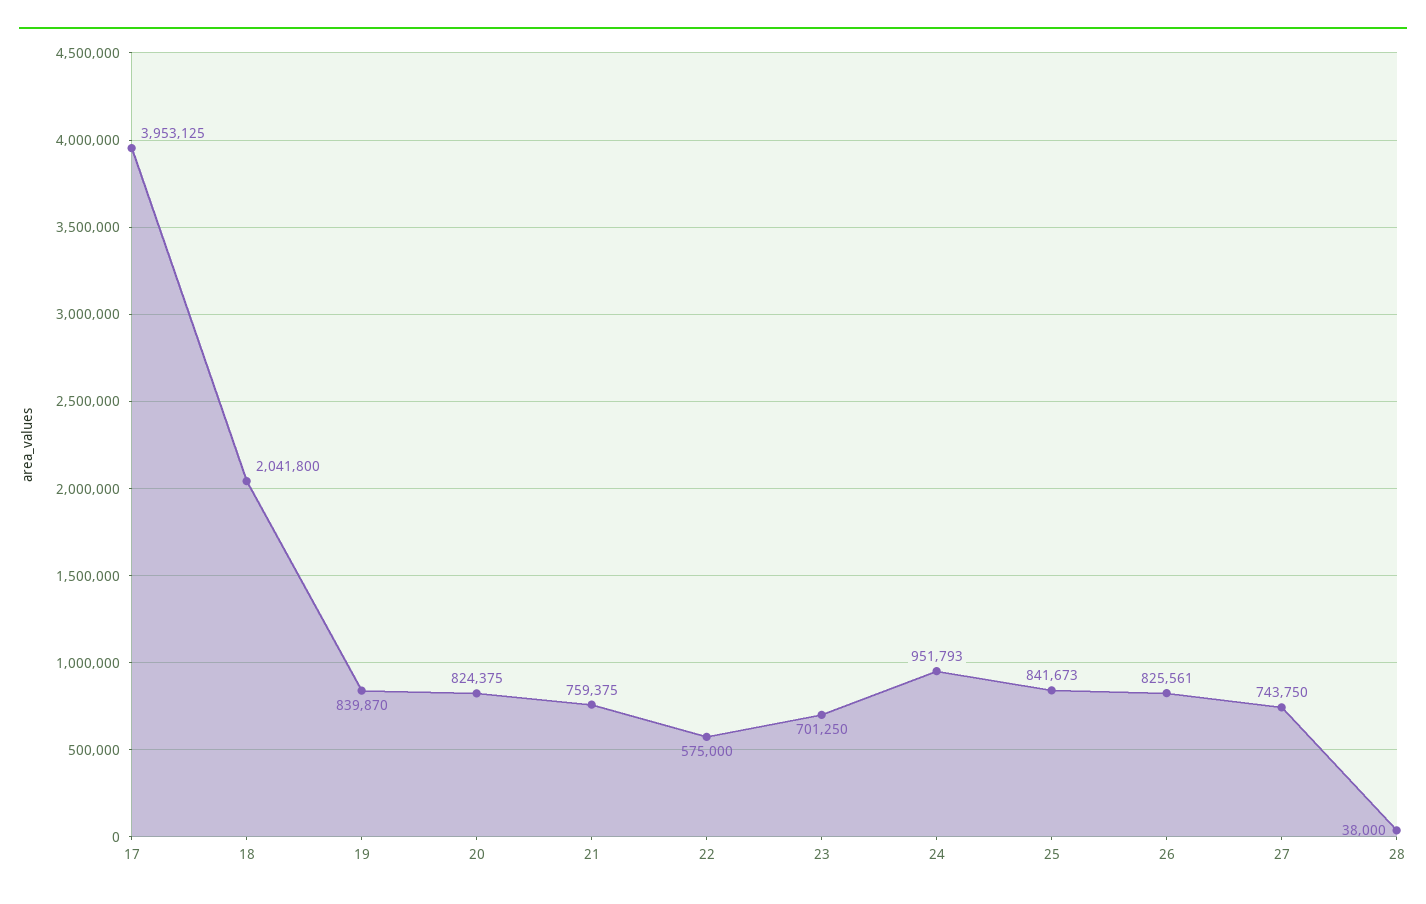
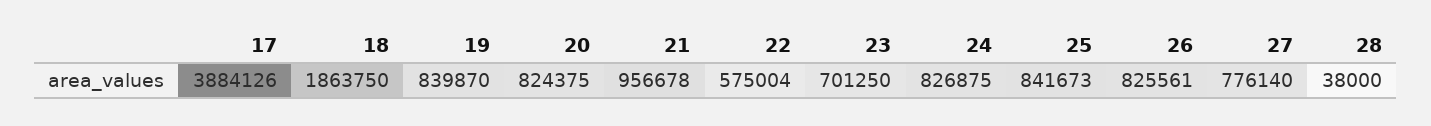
  {
-   "17": 3953125,
+   "17": 3884126,
-   "18": 2041800,
+   "18": 1863750,
    "19": 839870,
    "20": 824375,
-   "21": 759375,
+   "21": 956678,
-   "22": 575000,
+   "22": 575004,
    "23": 701250,
-   "24": 951793,
+   "24": 826875,
    "25": 841673,
    "26": 825561,
-   "27": 743750,
+   "27": 776140,
    "28": 38000
  }

